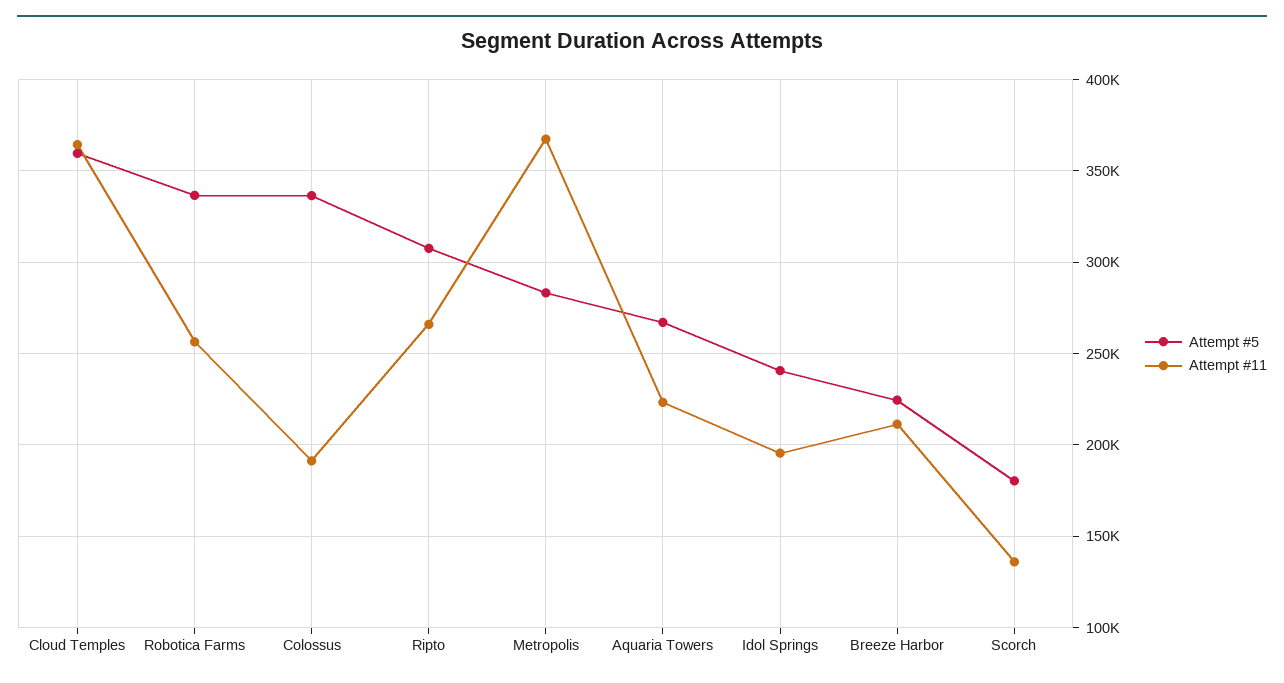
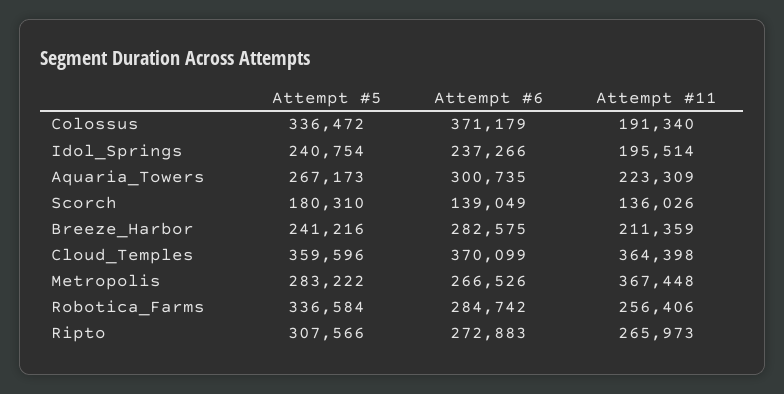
  {
    "Attempt #5": {
      "Cloud Temples": 359596,
      "Robotica Farms": 336584,
      "Colossus": 336472,
      "Ripto": 307566,
      "Metropolis": 283222,
      "Aquaria Towers": 267173,
      "Idol Springs": 240754,
-     "Breeze Harbor": 225000,
+     "Breeze Harbor": 241216,
      "Scorch": 180310
    },
    "Attempt #11": {
      "Cloud Temples": 364398,
      "Robotica Farms": 256406,
      "Colossus": 191340,
      "Ripto": 265973,
      "Metropolis": 367448,
      "Aquaria Towers": 223309,
      "Idol Springs": 195514,
      "Breeze Harbor": 211359,
      "Scorch": 136026
-   }
+   },
+   "Attempt #6": {
+     "Colossus": 371179,
+     "Idol Springs": 237266,
+     "Aquaria Towers": 300735,
+     "Scorch": 139049,
+     "Breeze Harbor": 282575,
+     "Cloud Temples": 370099,
+     "Metropolis": 266526,
+     "Robotica Farms": 284742,
+     "Ripto": 272883
+   }
  }

